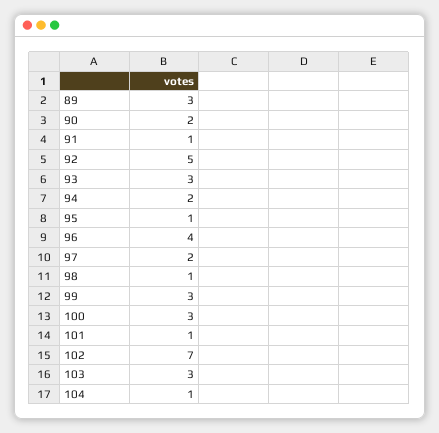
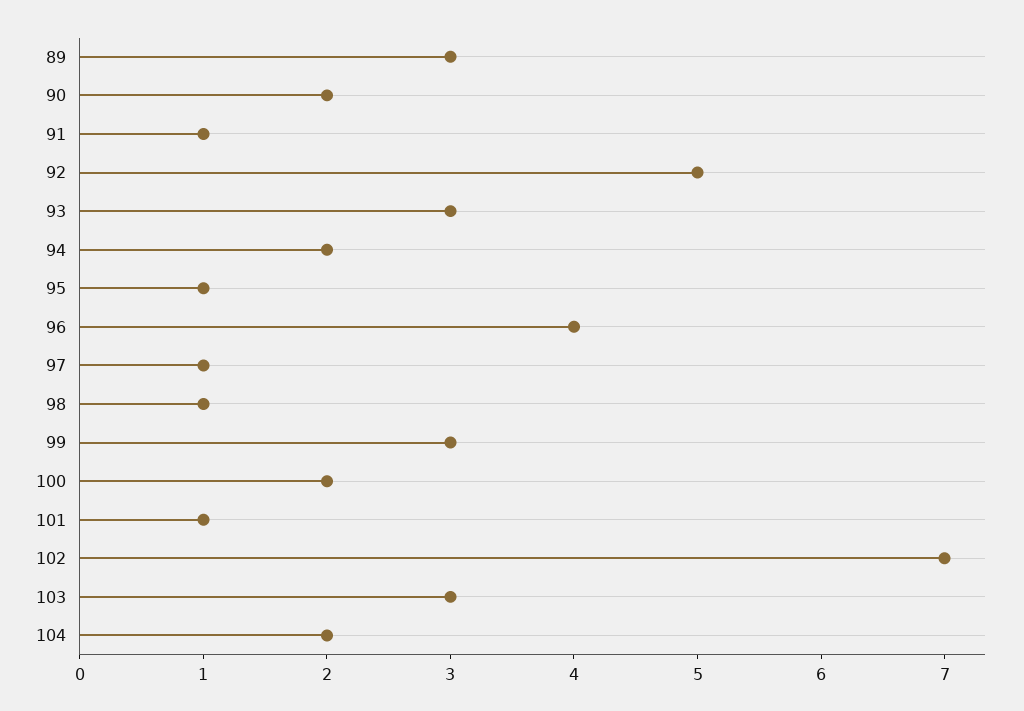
  {
    "89": 3,
    "90": 2,
    "91": 1,
    "92": 5,
    "93": 3,
    "94": 2,
    "95": 1,
    "96": 4,
-   "97": 2,
+   "97": 1,
    "98": 1,
    "99": 3,
-   "100": 3,
+   "100": 2,
    "101": 1,
    "102": 7,
    "103": 3,
-   "104": 1
+   "104": 2
  }

